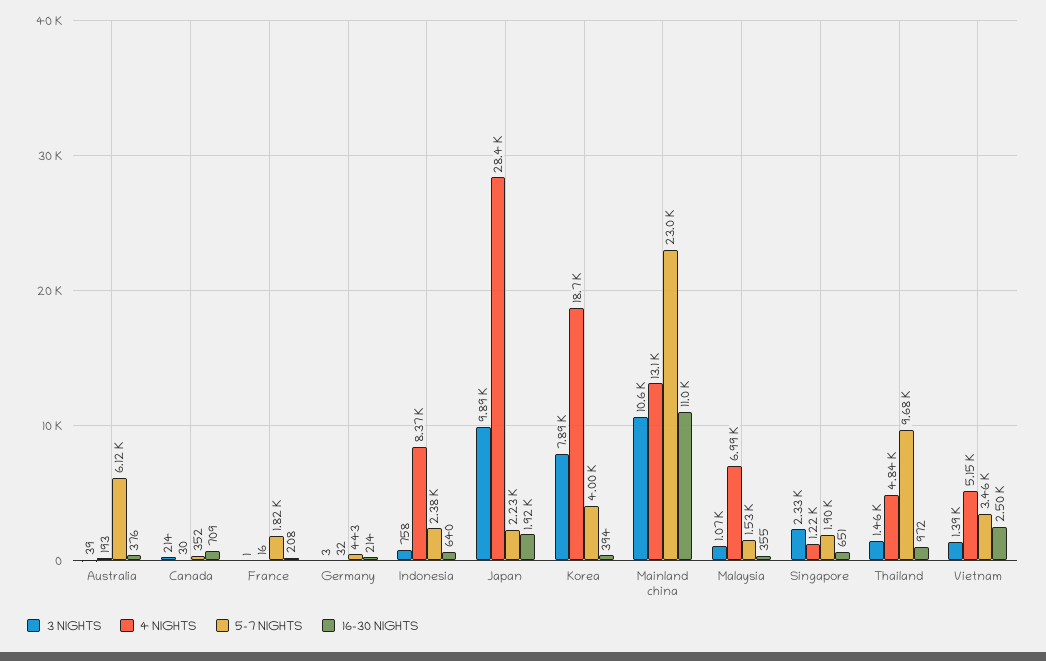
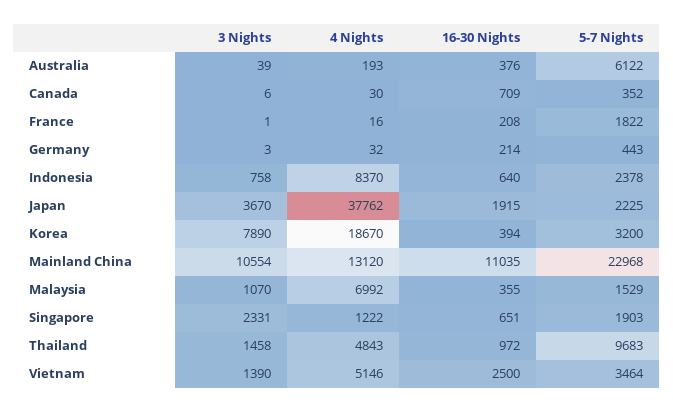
  {
    "3 NIGHTS": {
      "Australia": 39,
-     "Canada": 214,
+     "Canada": 6,
      "France": 1,
      "Germany": 3,
      "Indonesia": 758,
-     "Japan": 9890,
+     "Japan": 3670,
      "Korea": 7890,
      "Mainland china": 10554,
      "Malaysia": 1070,
      "Singapore": 2331,
      "Thailand": 1458,
      "Vietnam": 1390
    },
    "4 NIGHTS": {
      "Australia": 193,
      "Canada": 30,
      "France": 16,
      "Germany": 32,
      "Indonesia": 8370,
-     "Japan": 28400,
+     "Japan": 37762,
      "Korea": 18670,
      "Mainland china": 13120,
      "Malaysia": 6992,
      "Singapore": 1222,
      "Thailand": 4843,
      "Vietnam": 5146
    },
    "5-7 NIGHTS": {
      "Australia": 6122,
      "Canada": 352,
      "France": 1822,
      "Germany": 443,
      "Indonesia": 2378,
      "Japan": 2225,
-     "Korea": 4000,
+     "Korea": 3200,
      "Mainland china": 22968,
      "Malaysia": 1529,
      "Singapore": 1903,
      "Thailand": 9683,
      "Vietnam": 3464
    },
    "16-30 NIGHTS": {
      "Australia": 376,
      "Canada": 709,
      "France": 208,
      "Germany": 214,
      "Indonesia": 640,
      "Japan": 1915,
      "Korea": 394,
      "Mainland china": 11035,
      "Malaysia": 355,
      "Singapore": 651,
      "Thailand": 972,
      "Vietnam": 2500
    }
  }

